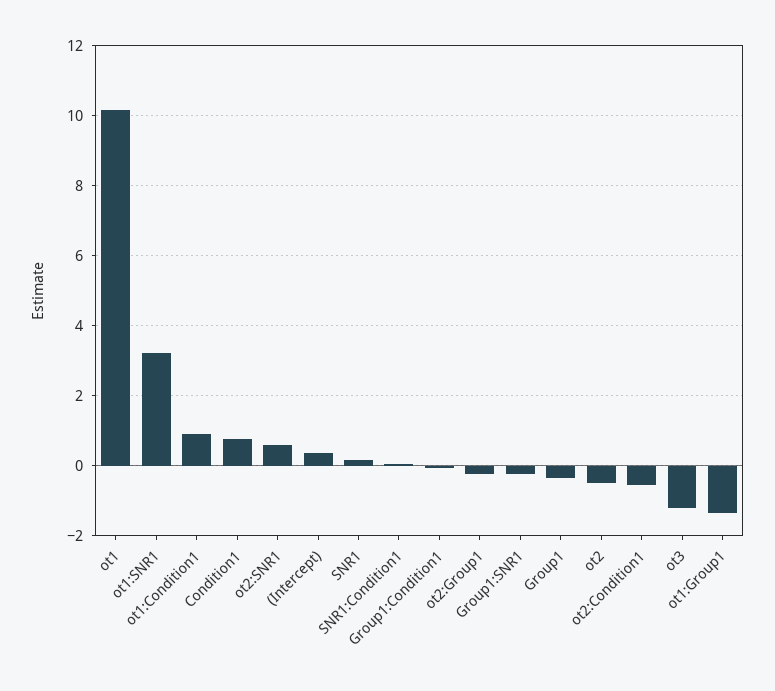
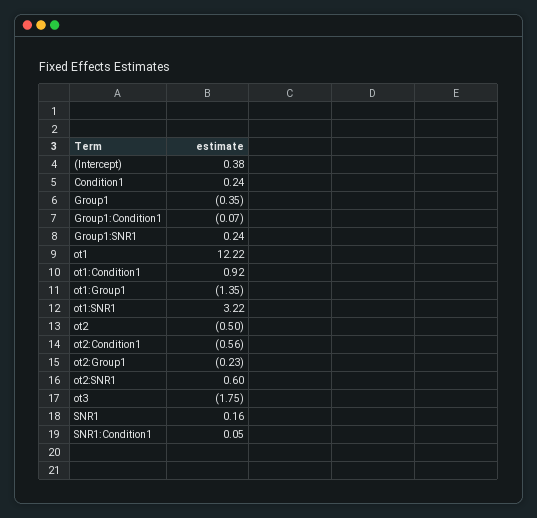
  {
-   "ot1": 10.2,
+   "ot1": 12.22,
    "ot1:SNR1": 3.22,
    "ot1:Condition1": 0.92,
-   "Condition1": 0.8,
+   "Condition1": 0.24,
    "ot2:SNR1": 0.6,
    "(Intercept)": 0.38,
    "SNR1": 0.16,
    "SNR1:Condition1": 0.05,
    "Group1:Condition1": -0.07,
    "ot2:Group1": -0.23,
-   "Group1:SNR1": -0.2,
+   "Group1:SNR1": 0.24,
    "Group1": -0.35,
    "ot2": -0.5,
    "ot2:Condition1": -0.56,
-   "ot3": -1.2,
+   "ot3": -1.75,
    "ot1:Group1": -1.35
  }

